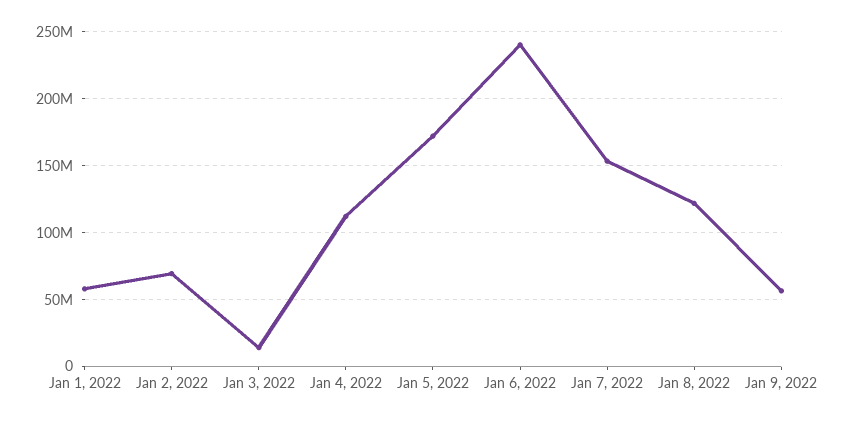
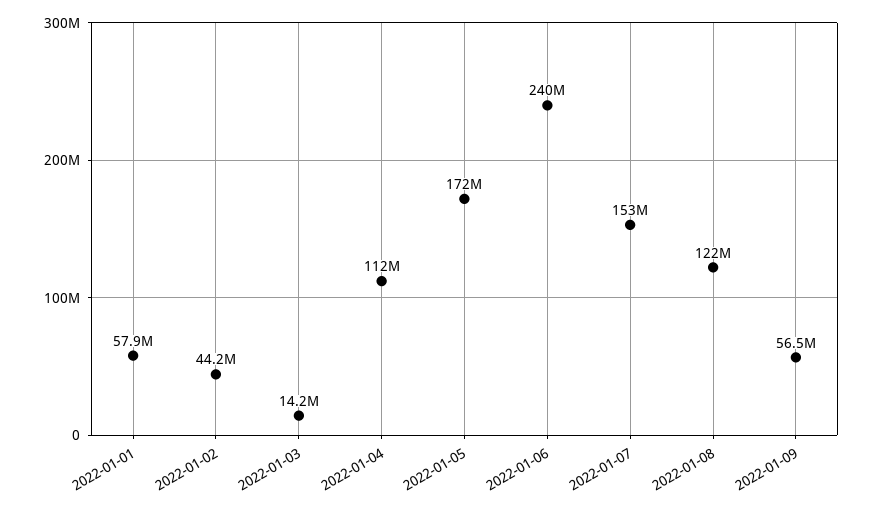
  {
    "Jan 1, 2022": 57900000,
-   "Jan 2, 2022": 70000000,
+   "Jan 2, 2022": 44200000,
    "Jan 3, 2022": 14200000,
    "Jan 4, 2022": 112000000,
    "Jan 5, 2022": 172000000,
    "Jan 6, 2022": 240000000,
    "Jan 7, 2022": 153000000,
    "Jan 8, 2022": 122000000,
    "Jan 9, 2022": 56500000
  }

